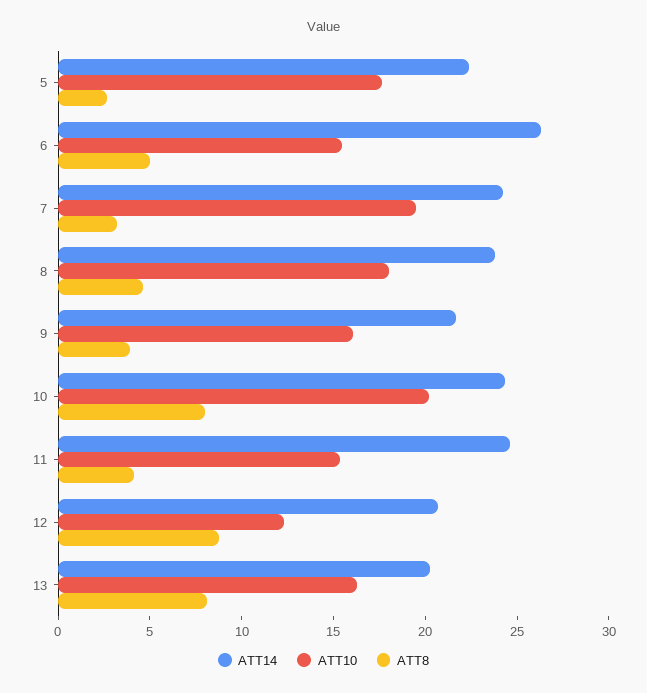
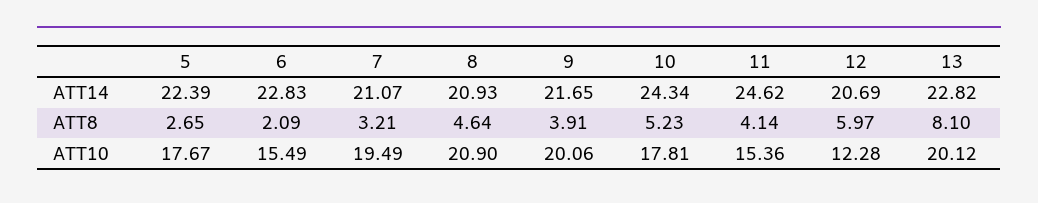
  {
    "ATT14": {
      "5": 22.39,
-     "6": 26,
+     "6": 22.83,
-     "7": 24,
+     "7": 21.07,
-     "8": 24,
+     "8": 20.93,
      "9": 21.65,
      "10": 24.34,
      "11": 24.62,
      "12": 20.69,
-     "13": 20
+     "13": 22.82
    },
    "ATT10": {
      "5": 17.67,
      "6": 15.49,
      "7": 19.49,
-     "8": 18,
+     "8": 20.9,
-     "9": 16,
+     "9": 20.06,
-     "10": 20,
+     "10": 17.81,
      "11": 15.36,
      "12": 12.28,
-     "13": 16
+     "13": 20.12
    },
    "ATT8": {
      "5": 2.65,
-     "6": 5,
+     "6": 2.09,
      "7": 3.21,
      "8": 4.64,
      "9": 3.91,
-     "10": 8,
+     "10": 5.23,
      "11": 4.14,
-     "12": 9,
+     "12": 5.97,
      "13": 8.1
    }
  }

